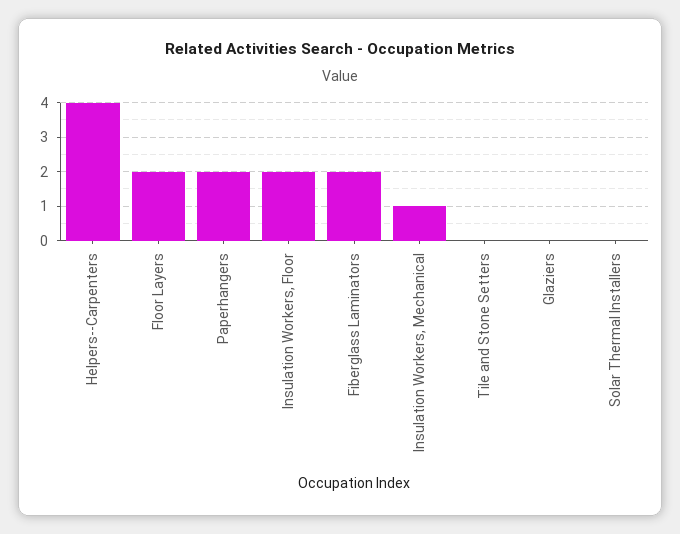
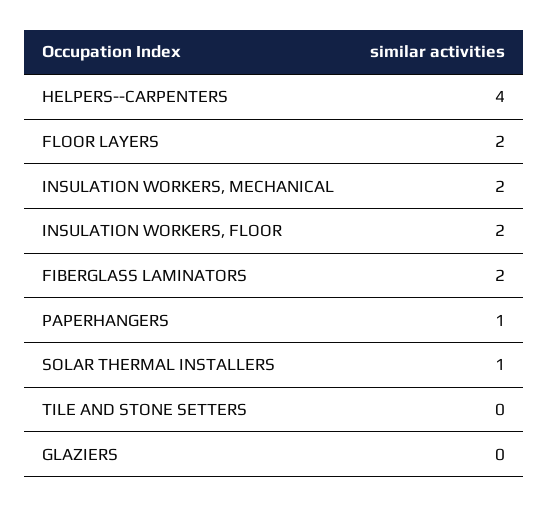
  {
    "Helpers--Carpenters": 4,
    "Floor Layers": 2,
-   "Paperhangers": 2,
+   "Paperhangers": 1,
    "Insulation Workers, Floor": 2,
    "Fiberglass Laminators": 2,
-   "Insulation Workers, Mechanical": 1,
+   "Insulation Workers, Mechanical": 2,
    "Tile and Stone Setters": 0,
    "Glaziers": 0,
-   "Solar Thermal Installers": 0
+   "Solar Thermal Installers": 1
  }

